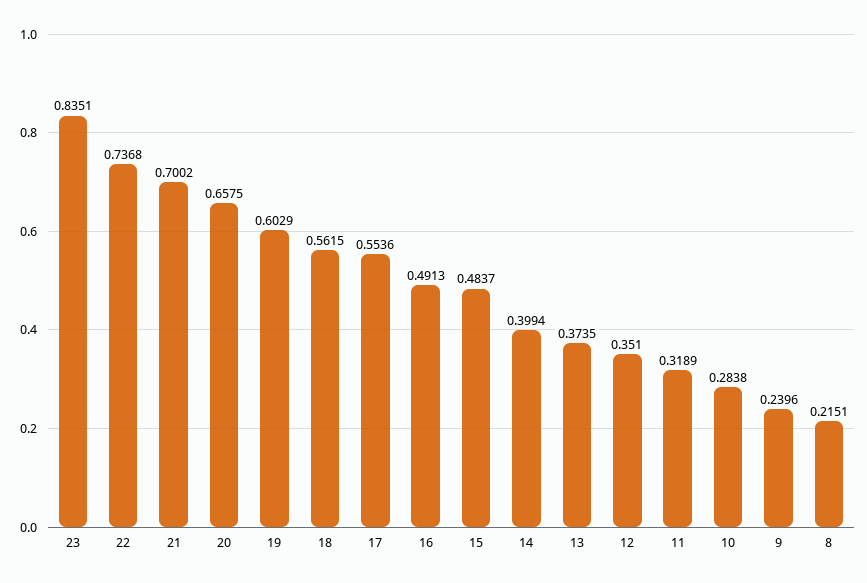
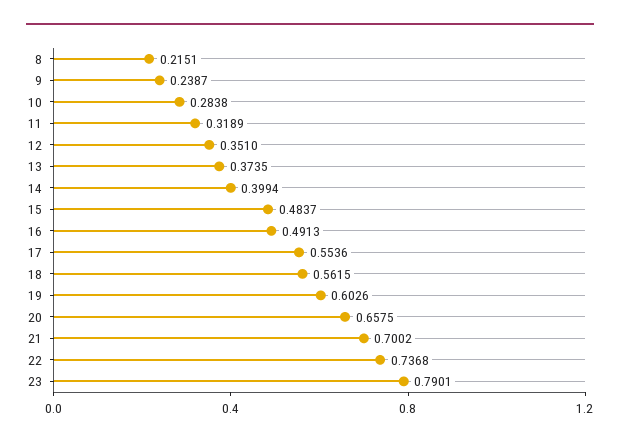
  {
-   "23": 0.8351,
+   "23": 0.7901,
    "22": 0.7368,
    "21": 0.7002,
    "20": 0.6575,
-   "19": 0.6029,
+   "19": 0.6026,
    "18": 0.5615,
    "17": 0.5536,
    "16": 0.4913,
    "15": 0.4837,
    "14": 0.3994,
    "13": 0.3735,
    "12": 0.351,
    "11": 0.3189,
    "10": 0.2838,
-   "9": 0.2396,
+   "9": 0.2387,
    "8": 0.2151
  }

